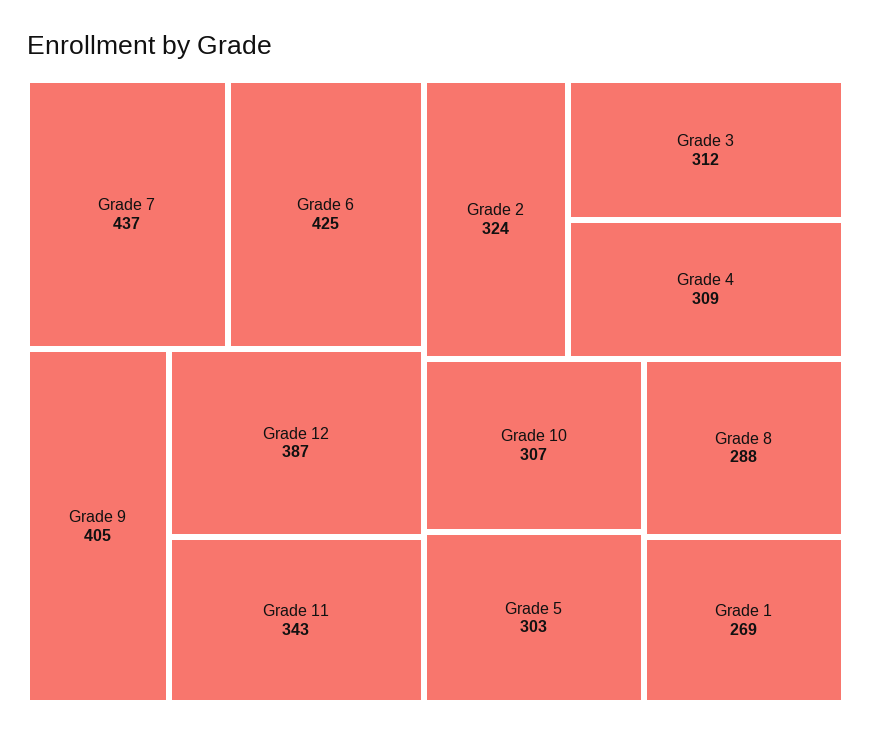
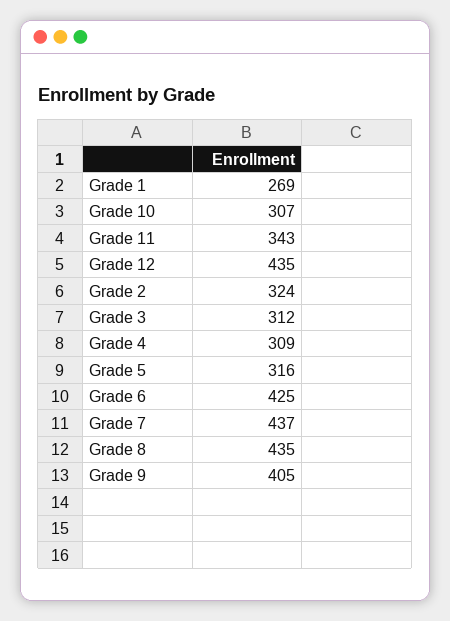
  {
    "Grade 7": 437,
    "Grade 6": 425,
    "Grade 9": 405,
-   "Grade 12": 387,
+   "Grade 12": 435,
    "Grade 11": 343,
    "Grade 2": 324,
    "Grade 3": 312,
    "Grade 4": 309,
    "Grade 10": 307,
-   "Grade 5": 303,
+   "Grade 5": 316,
-   "Grade 8": 288,
+   "Grade 8": 435,
    "Grade 1": 269
  }

